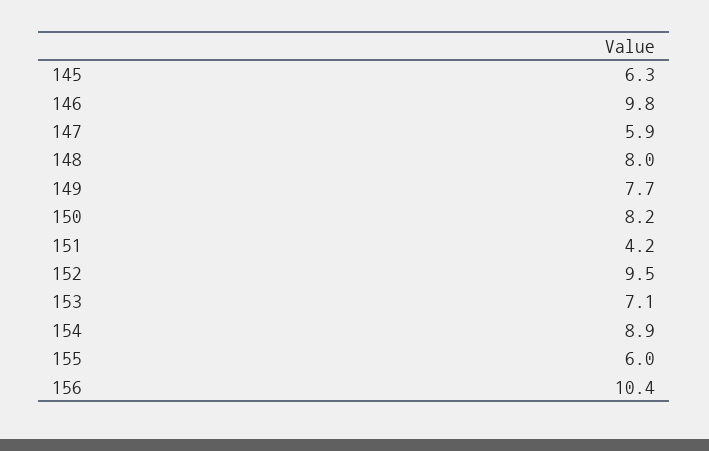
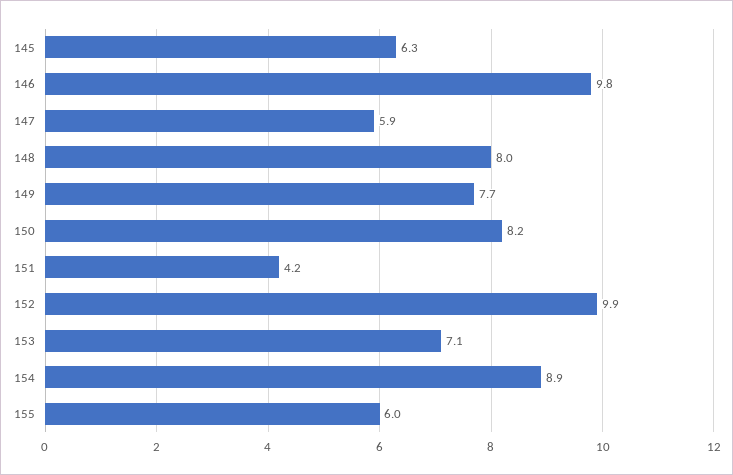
  {
    "145": 6.3,
    "146": 9.8,
    "147": 5.9,
    "148": 8,
    "149": 7.7,
    "150": 8.2,
    "151": 4.2,
-   "152": 9.5,
+   "152": 9.9,
    "153": 7.1,
    "154": 8.9,
-   "155": 6,
+   "155": 6
-   "156": 10.4
  }

